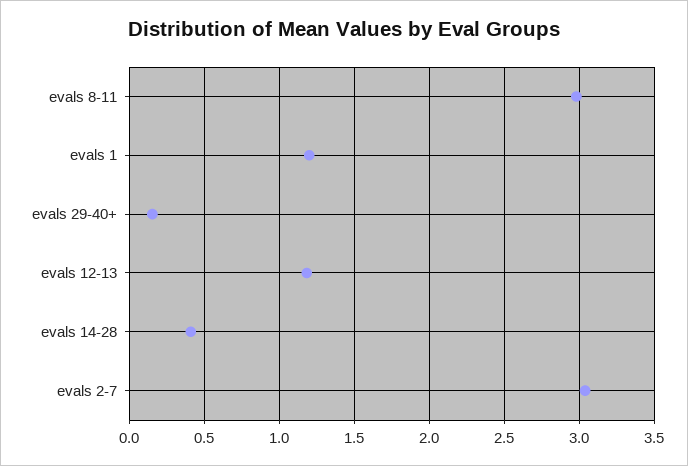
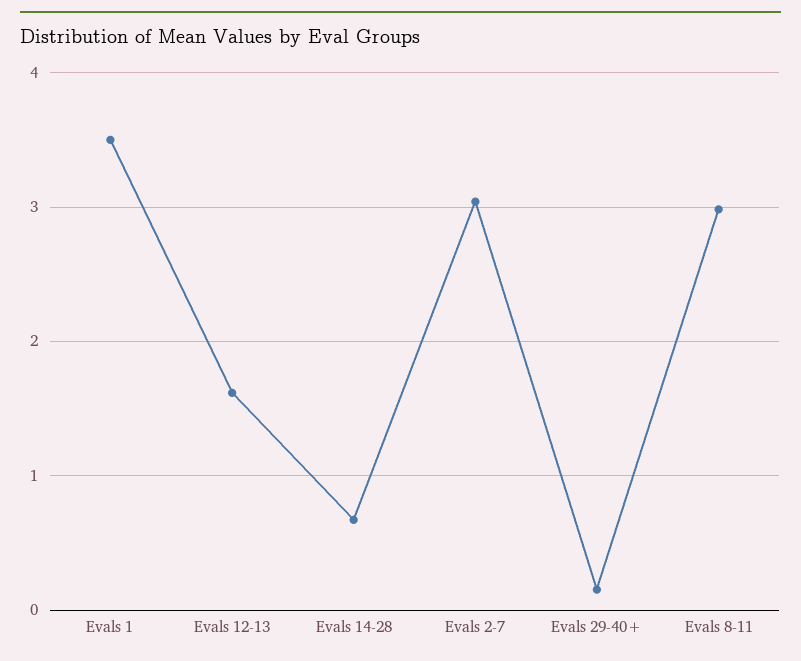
  {
    "evals 8-11": 3,
-   "evals 1": 1.2,
+   "evals 1": 3.5,
    "evals 29-40+": 0.15,
-   "evals 12-13": 1.2,
+   "evals 12-13": 1.6,
-   "evals 14-28": 0.4,
+   "evals 14-28": 0.7,
    "evals 2-7": 3.05
  }

